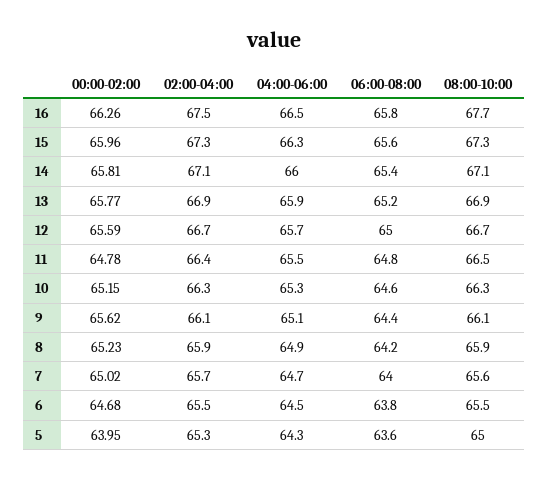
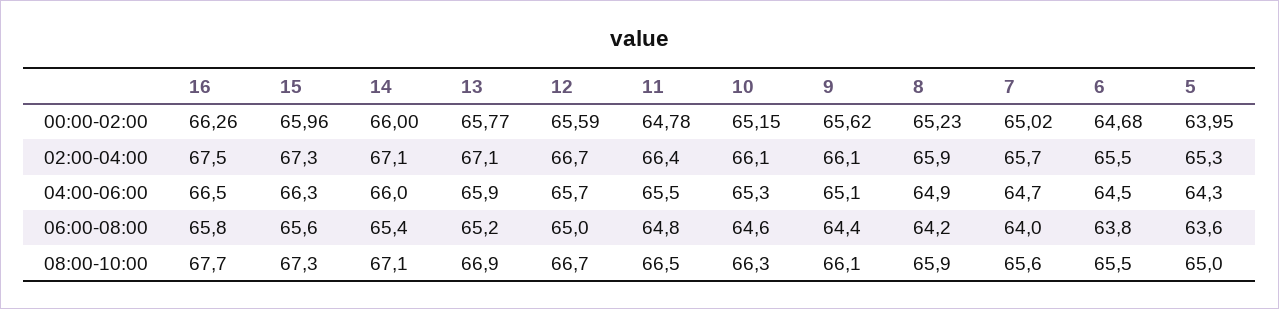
  {
    "00:00-02:00": {
      "16": 66.26,
      "15": 65.96,
-     "14": 65.81,
+     "14": 66,
      "13": 65.77,
      "12": 65.59,
      "11": 64.78,
      "10": 65.15,
      "9": 65.62,
      "8": 65.23,
      "7": 65.02,
      "6": 64.68,
      "5": 63.95
    },
    "02:00-04:00": {
      "16": 67.5,
      "15": 67.3,
      "14": 67.1,
-     "13": 66.9,
+     "13": 67.1,
      "12": 66.7,
      "11": 66.4,
-     "10": 66.3,
+     "10": 66.1,
      "9": 66.1,
      "8": 65.9,
      "7": 65.7,
      "6": 65.5,
      "5": 65.3
    },
    "04:00-06:00": {
      "16": 66.5,
      "15": 66.3,
      "14": 66,
      "13": 65.9,
      "12": 65.7,
      "11": 65.5,
      "10": 65.3,
      "9": 65.1,
      "8": 64.9,
      "7": 64.7,
      "6": 64.5,
      "5": 64.3
    },
    "06:00-08:00": {
      "16": 65.8,
      "15": 65.6,
      "14": 65.4,
      "13": 65.2,
      "12": 65,
      "11": 64.8,
      "10": 64.6,
      "9": 64.4,
      "8": 64.2,
      "7": 64,
      "6": 63.8,
      "5": 63.6
    },
    "08:00-10:00": {
      "16": 67.7,
      "15": 67.3,
      "14": 67.1,
      "13": 66.9,
      "12": 66.7,
      "11": 66.5,
      "10": 66.3,
      "9": 66.1,
      "8": 65.9,
      "7": 65.6,
      "6": 65.5,
      "5": 65
    }
  }

